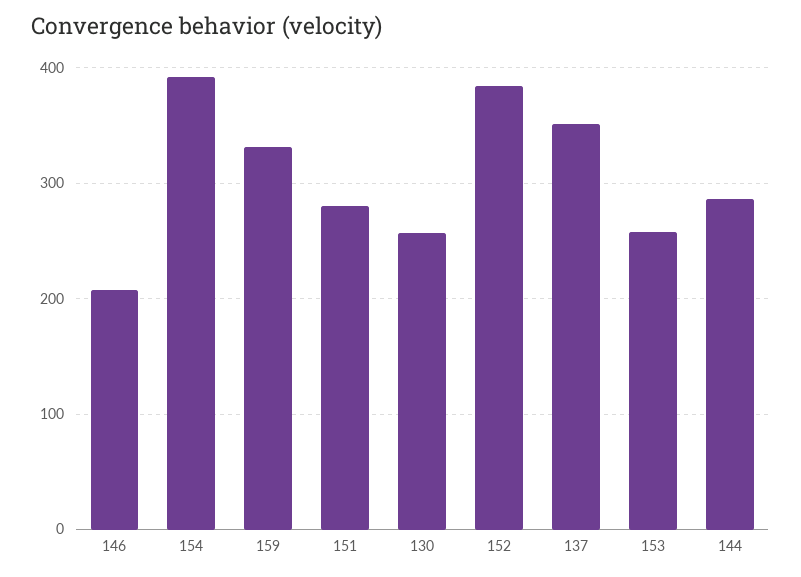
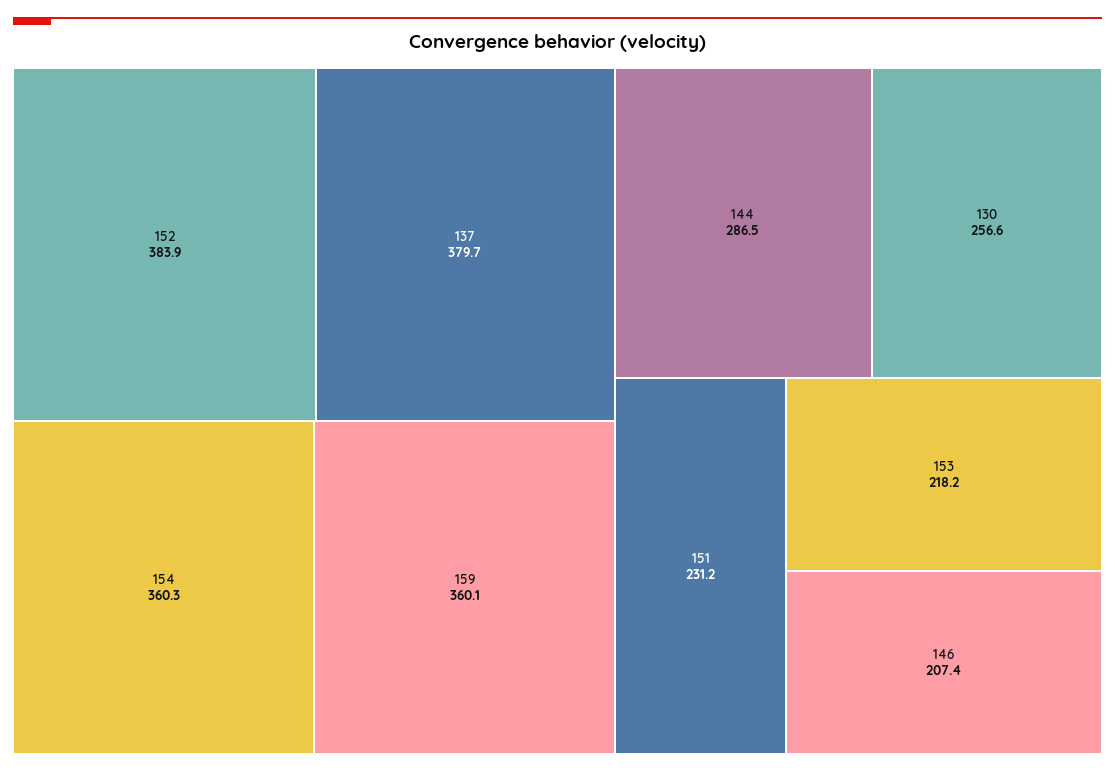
  {
    "146": 207.4,
-   "154": 390,
+   "154": 360.3,
-   "159": 330,
+   "159": 360.1,
-   "151": 280,
+   "151": 231.2,
    "130": 256.6,
    "152": 383.9,
-   "137": 350,
+   "137": 379.7,
-   "153": 260,
+   "153": 218.2,
    "144": 286.5
  }

